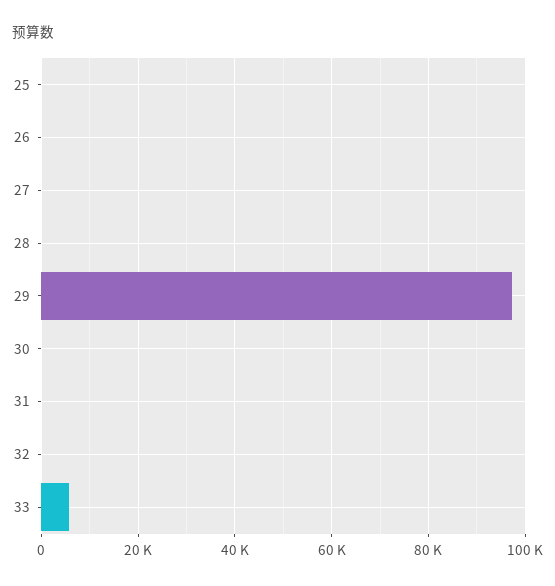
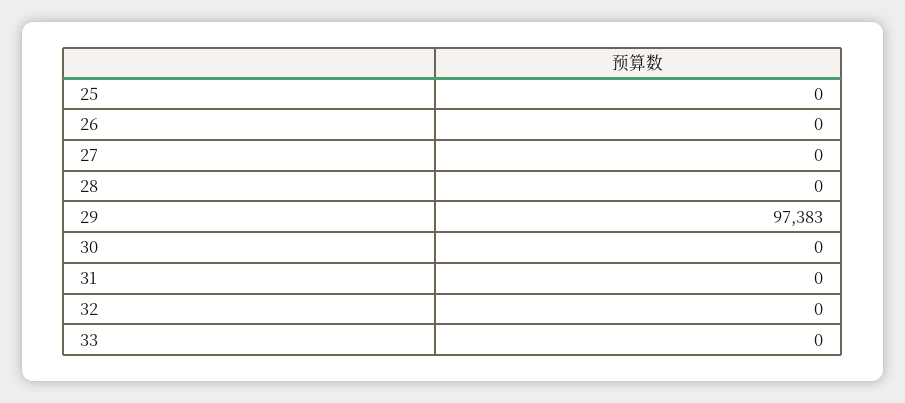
  {
    "25": 0,
    "26": 0,
    "27": 0,
    "28": 0,
    "29": 97383,
    "30": 0,
    "31": 0,
    "32": 0,
-   "33": 6000
+   "33": 0
  }

